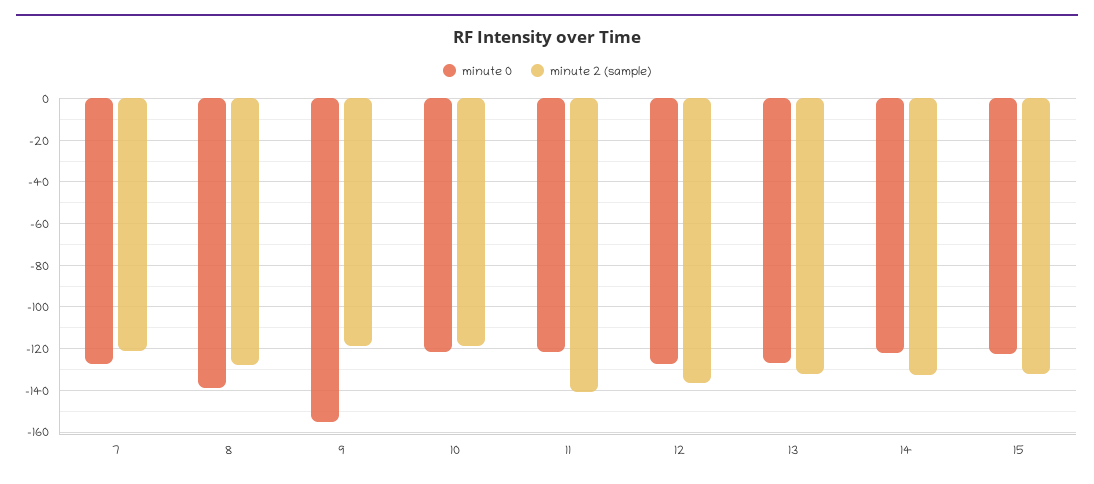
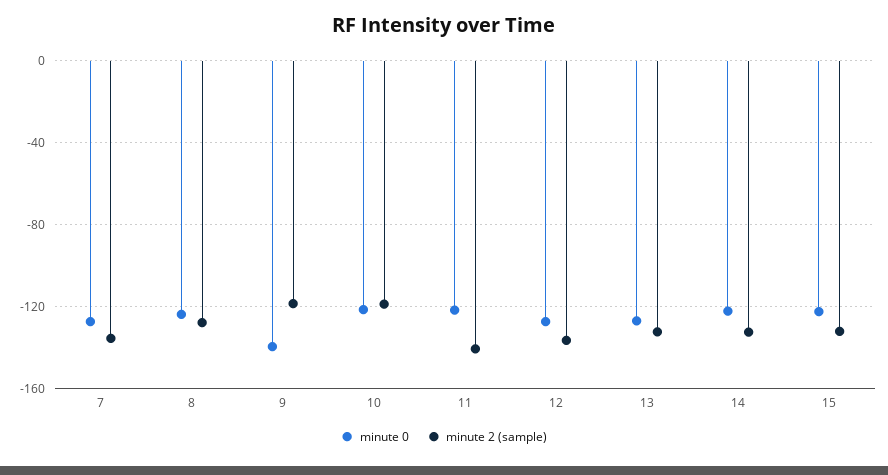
  {
    "minute 0": {
      "7": -125,
-     "8": -140,
+     "8": -125,
-     "9": -155,
+     "9": -140,
      "10": -120,
      "11": -120,
      "12": -125,
      "13": -125,
      "14": -120,
      "15": -120
    },
    "minute 2 (sample)": {
-     "7": -120,
+     "7": -135,
      "8": -130,
      "9": -120,
      "10": -120,
      "11": -140,
      "12": -135,
      "13": -130,
      "14": -135,
      "15": -130
    }
  }

